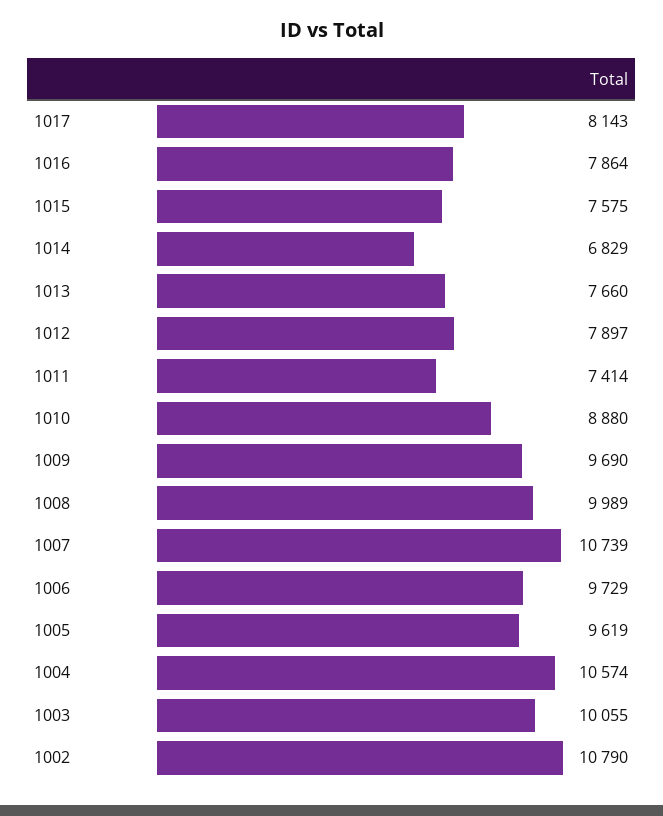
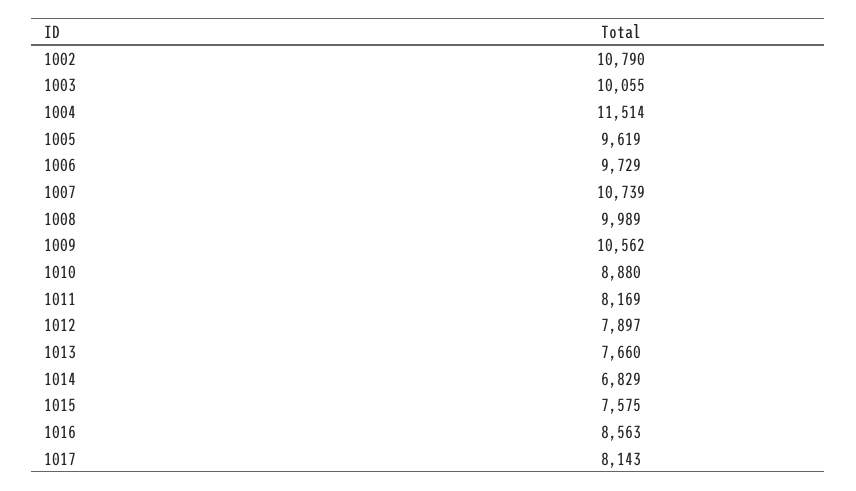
  {
    "1017": 8143,
-   "1016": 7864,
+   "1016": 8563,
    "1015": 7575,
    "1014": 6829,
    "1013": 7660,
    "1012": 7897,
-   "1011": 7414,
+   "1011": 8169,
    "1010": 8880,
-   "1009": 9690,
+   "1009": 10562,
    "1008": 9989,
    "1007": 10739,
    "1006": 9729,
    "1005": 9619,
-   "1004": 10574,
+   "1004": 11514,
    "1003": 10055,
    "1002": 10790
  }

